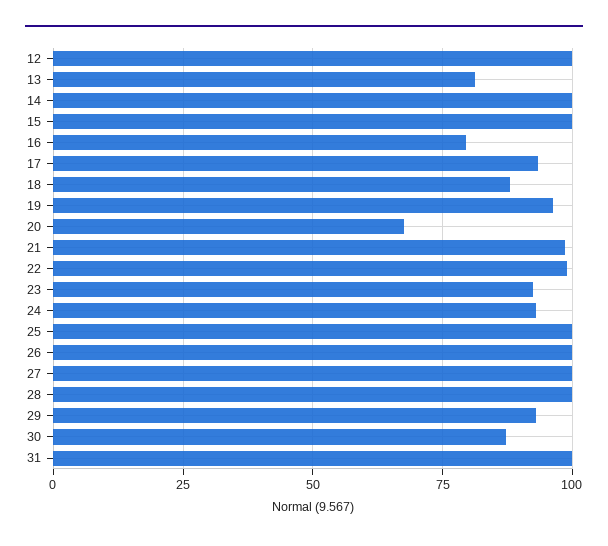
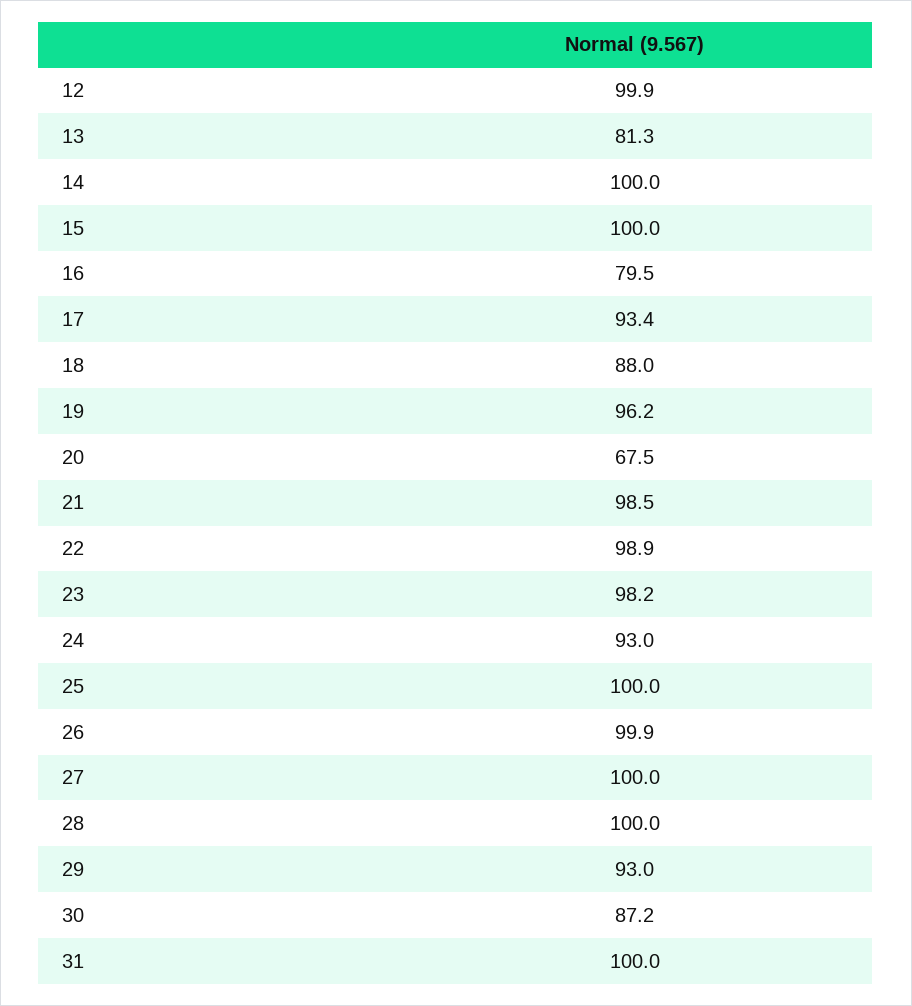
  {
    "12": 99.9,
    "13": 81.3,
    "14": 100,
    "15": 100,
    "16": 79.5,
    "17": 93.4,
    "18": 88,
    "19": 96.2,
    "20": 67.5,
    "21": 98.5,
    "22": 98.9,
-   "23": 92.5,
+   "23": 98.2,
    "24": 93,
    "25": 100,
    "26": 99.9,
    "27": 100,
    "28": 100,
    "29": 93,
    "30": 87.2,
    "31": 100
  }

